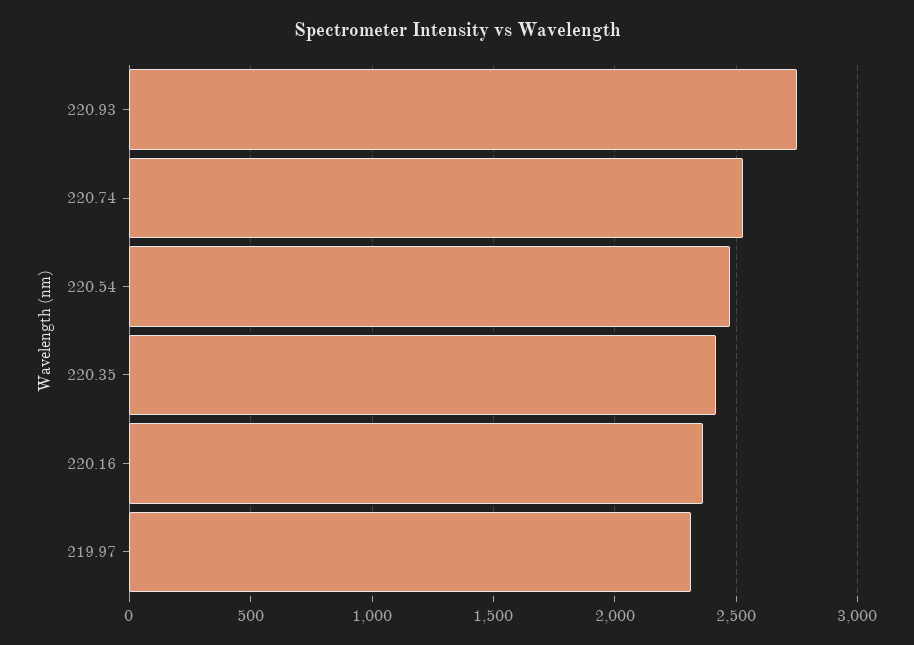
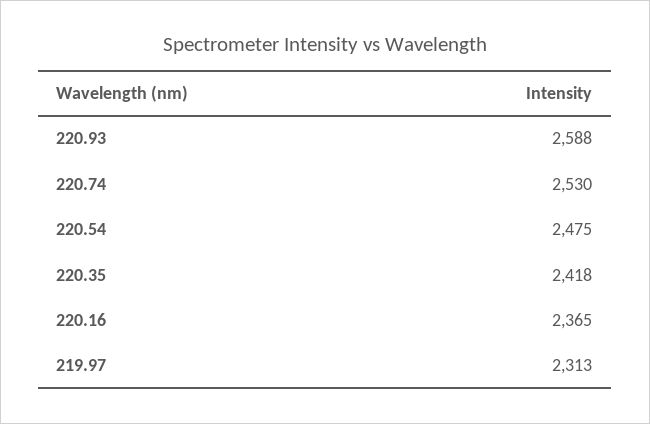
  {
-   "220.93": 2750,
+   "220.93": 2588,
    "220.74": 2530,
    "220.54": 2475,
    "220.35": 2418,
    "220.16": 2365,
    "219.97": 2313
  }

